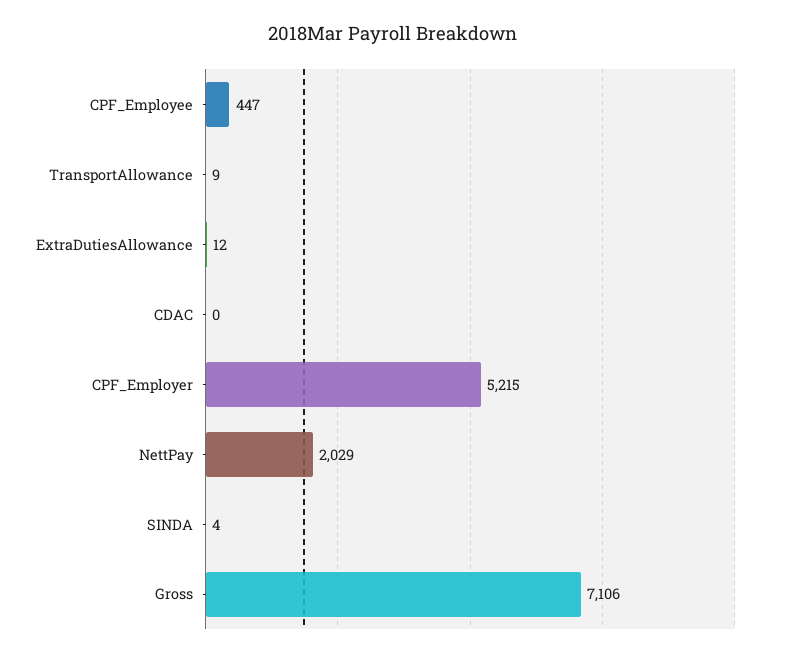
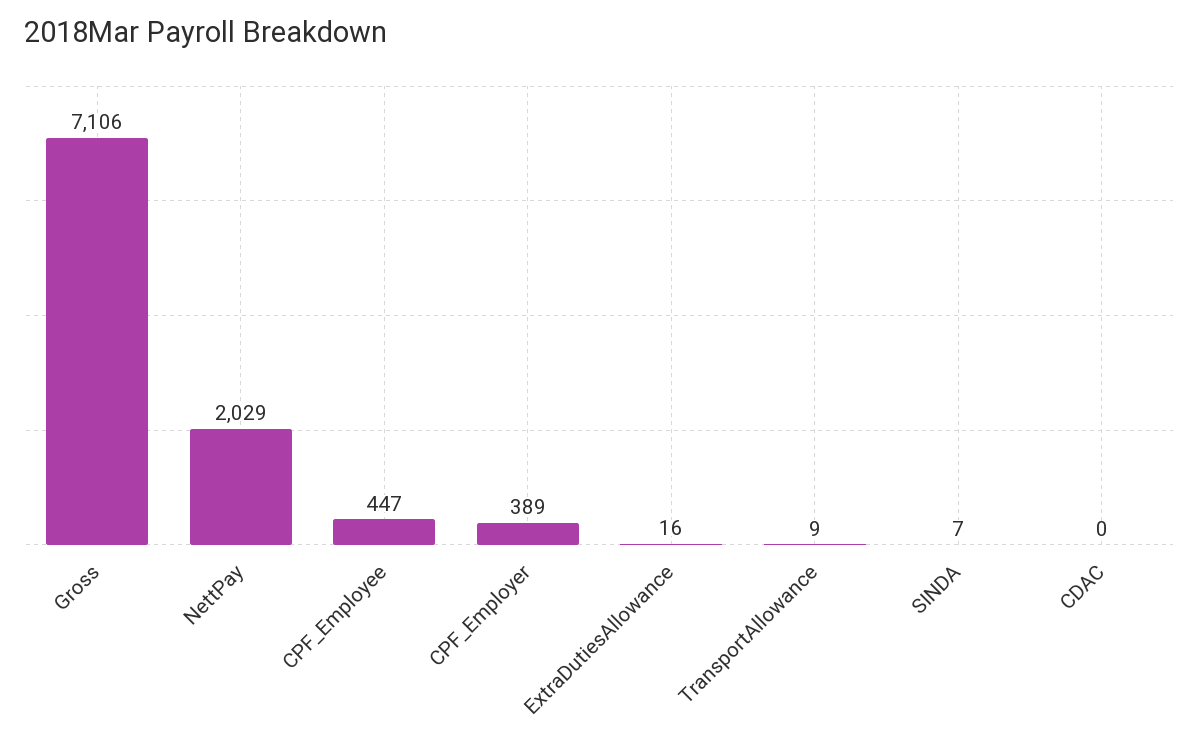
  {
    "CPF_Employee": 447,
    "TransportAllowance": 9,
-   "ExtraDutiesAllowance": 12,
+   "ExtraDutiesAllowance": 16,
    "CDAC": 0,
-   "CPF_Employer": 5215,
+   "CPF_Employer": 389,
    "NettPay": 2029,
-   "SINDA": 4,
+   "SINDA": 7,
    "Gross": 7106
  }

